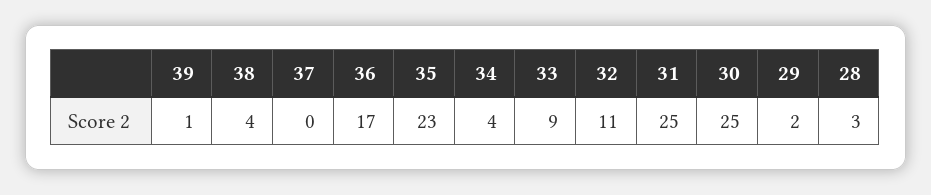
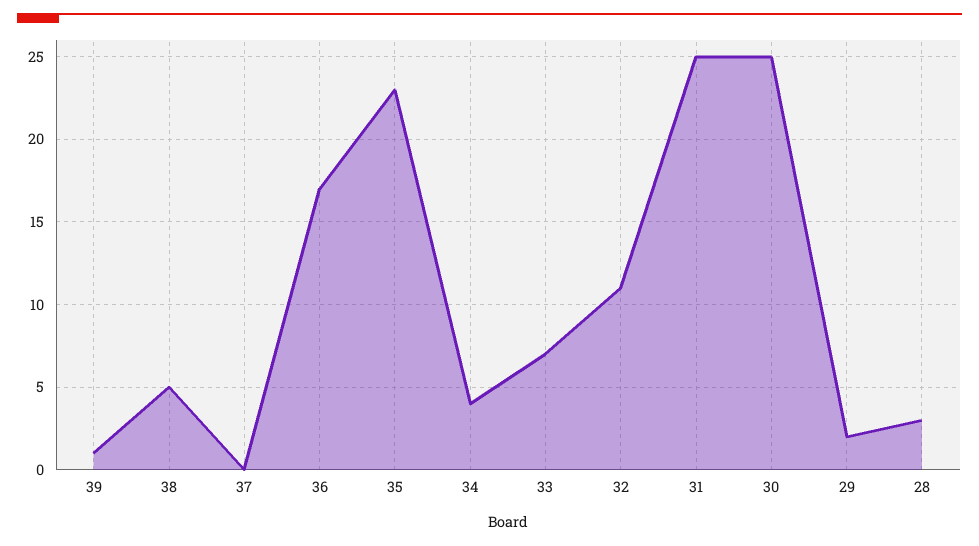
  {
    "39": 1,
-   "38": 4,
+   "38": 5,
    "37": 0,
    "36": 17,
    "35": 23,
    "34": 4,
-   "33": 9,
+   "33": 7,
    "32": 11,
    "31": 25,
    "30": 25,
    "29": 2,
    "28": 3
  }

